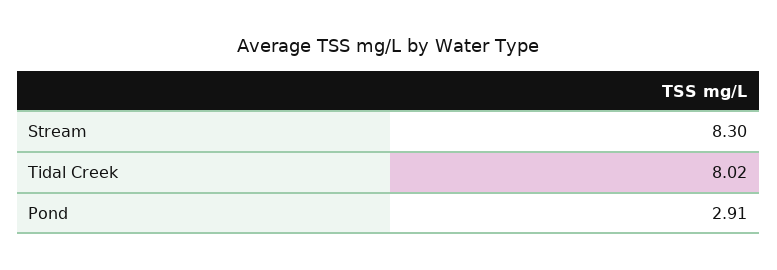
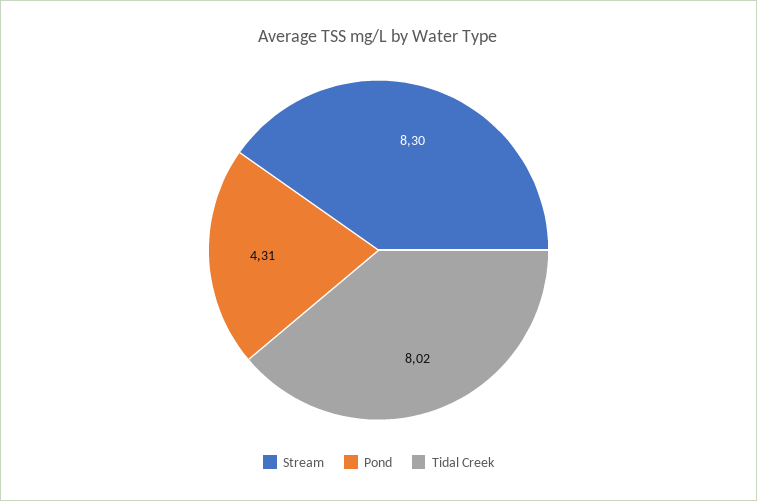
  {
    "Stream": 8.3,
    "Tidal Creek": 8.02,
-   "Pond": 2.91
+   "Pond": 4.31
  }

